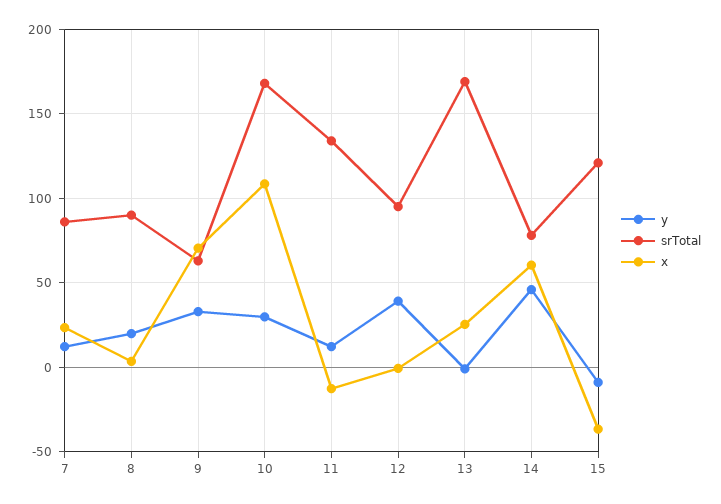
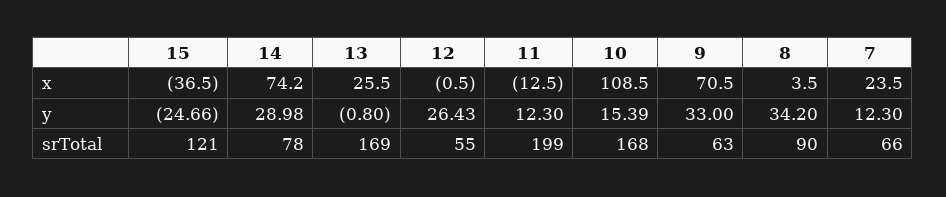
  {
    "y": {
      "7": 12.3,
-     "8": 20,
+     "8": 34.2,
      "9": 33,
-     "10": 30,
+     "10": 15.39,
      "11": 12.3,
-     "12": 40,
+     "12": 26.43,
      "13": -0.8,
-     "14": 45,
+     "14": 28.98,
-     "15": -10
+     "15": -24.66
    },
    "srTotal": {
-     "7": 85,
+     "7": 66,
      "8": 90,
      "9": 63,
      "10": 168,
-     "11": 135,
+     "11": 199,
-     "12": 95,
+     "12": 55,
      "13": 169,
      "14": 78,
      "15": 121
    },
    "x": {
      "7": 23.5,
      "8": 3.5,
      "9": 70.5,
      "10": 108.5,
      "11": -12.5,
      "12": -0.5,
      "13": 25.5,
-     "14": 60,
+     "14": 74.2,
      "15": -36.5
    }
  }

